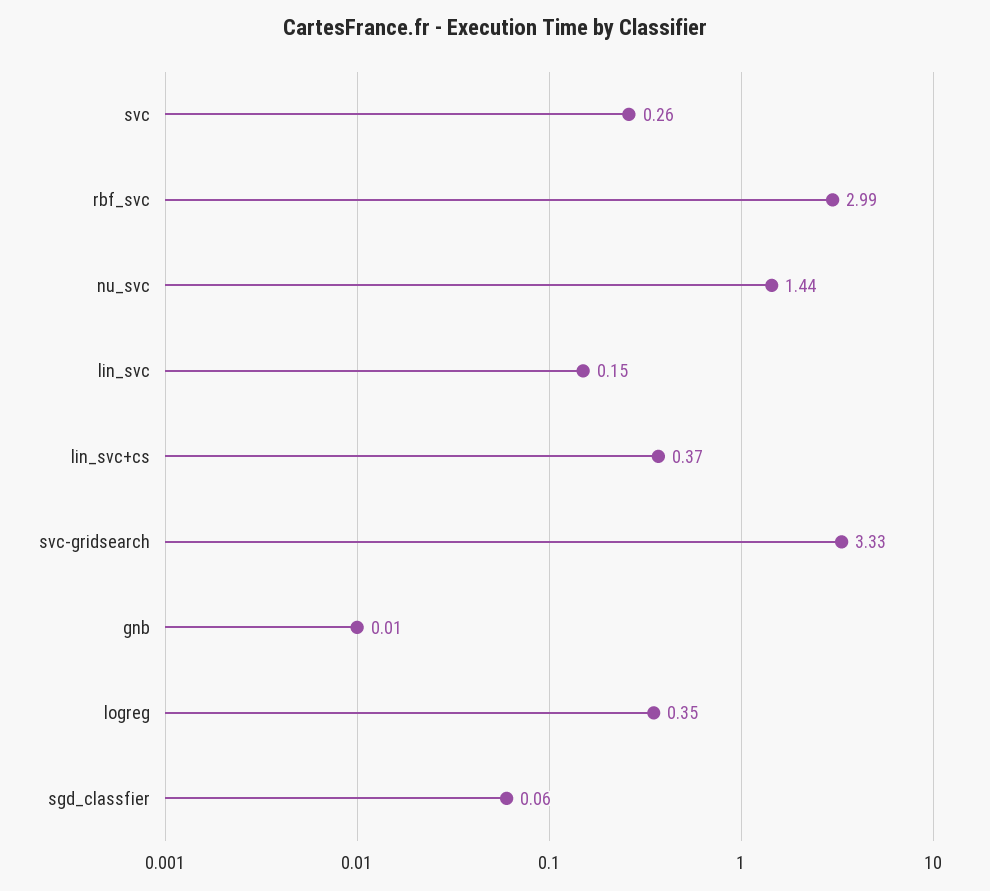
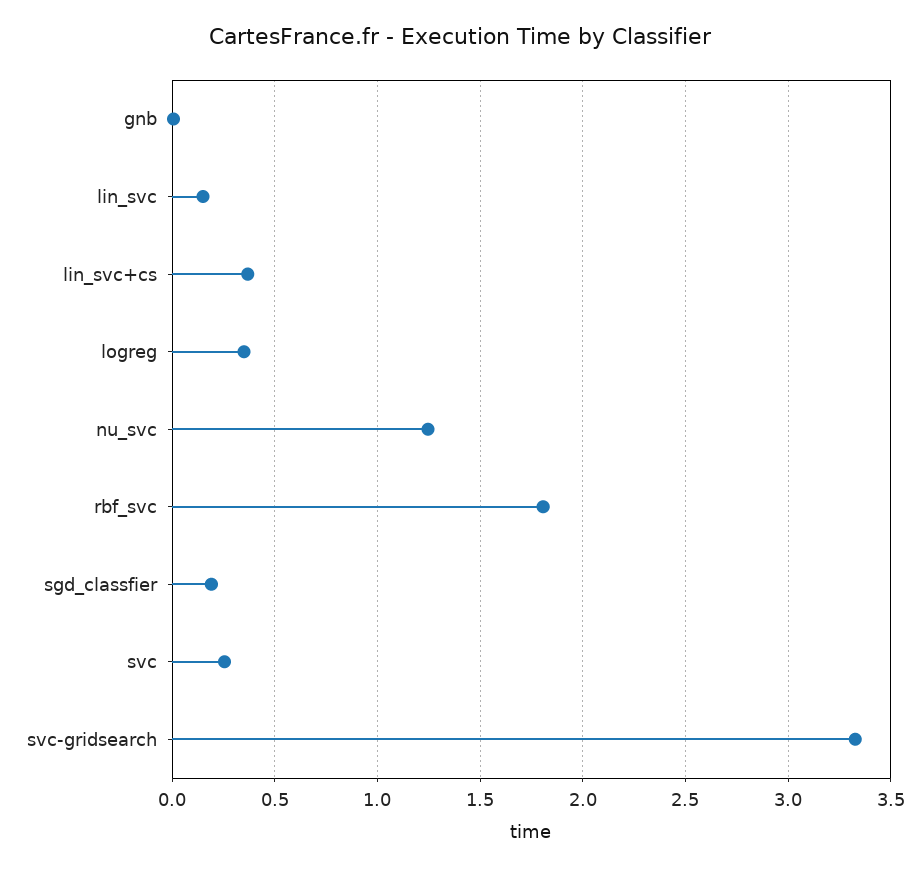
  {
    "svc": 0.26,
-   "rbf_svc": 2.99,
+   "rbf_svc": 1.8,
-   "nu_svc": 1.44,
+   "nu_svc": 1.25,
    "lin_svc": 0.15,
    "lin_svc+cs": 0.37,
    "svc-gridsearch": 3.33,
    "gnb": 0.01,
    "logreg": 0.35,
-   "sgd_classfier": 0.06
+   "sgd_classfier": 0.2
  }

